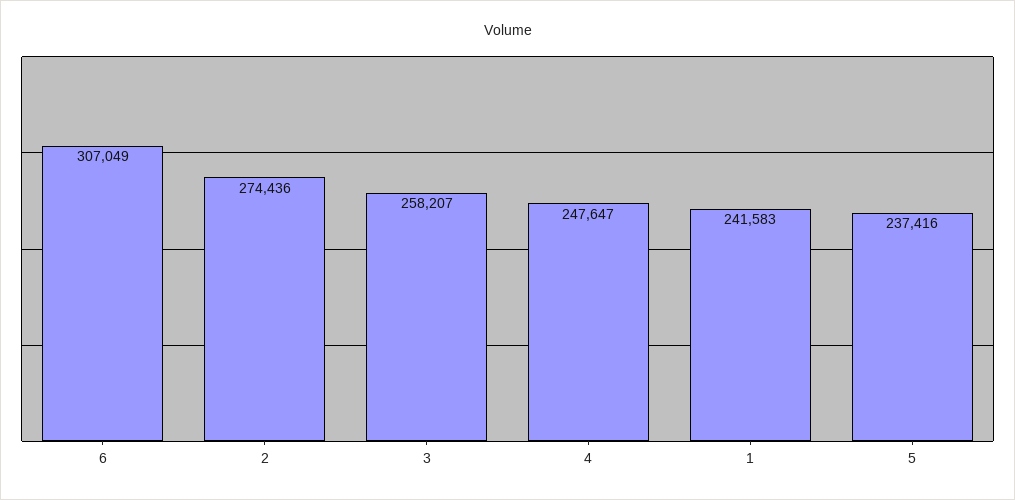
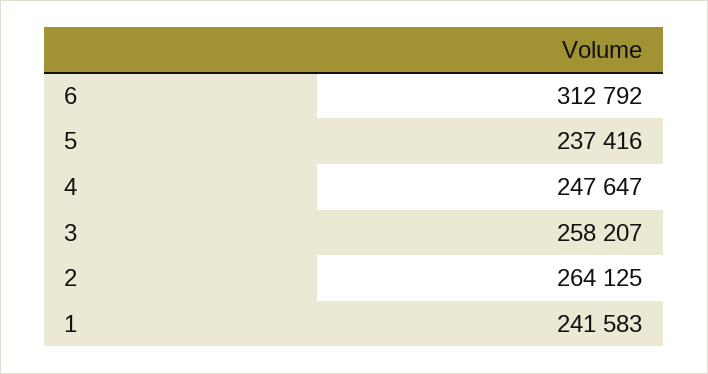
  {
-   "6": 307049,
+   "6": 312792,
-   "2": 274436,
+   "2": 264125,
    "3": 258207,
    "4": 247647,
    "1": 241583,
    "5": 237416
  }

